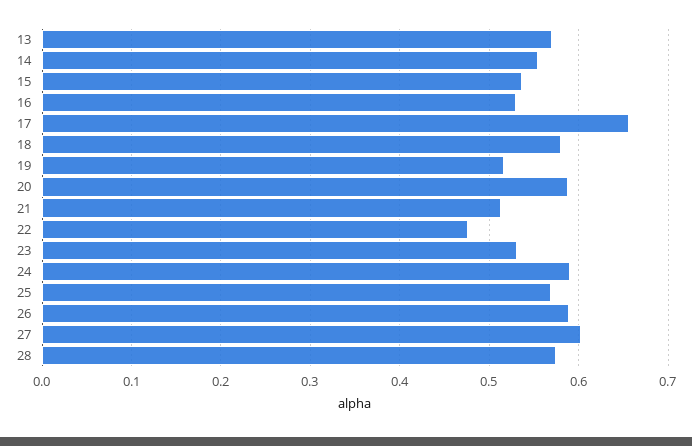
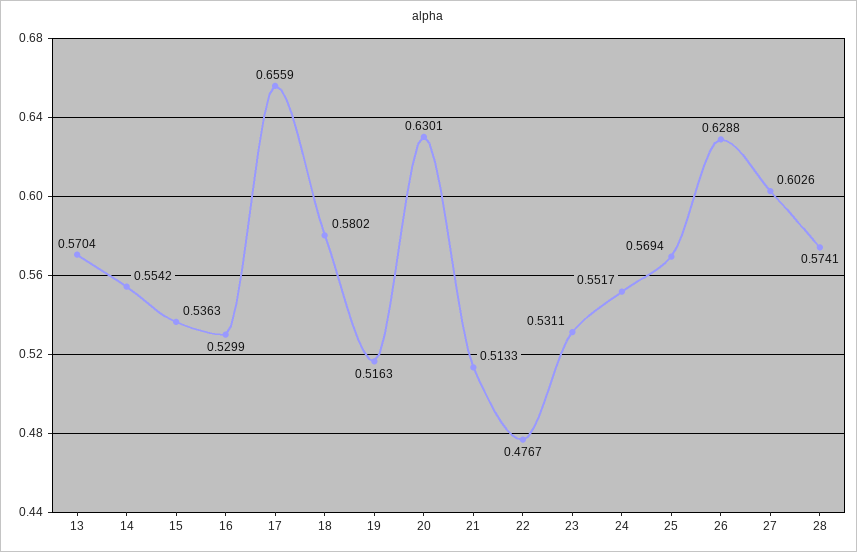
  {
    "13": 0.5704,
    "14": 0.5542,
    "15": 0.5363,
    "16": 0.5299,
    "17": 0.6559,
    "18": 0.5802,
    "19": 0.5163,
-   "20": 0.59,
+   "20": 0.6301,
    "21": 0.5133,
    "22": 0.4767,
    "23": 0.5311,
-   "24": 0.59,
+   "24": 0.5517,
    "25": 0.5694,
-   "26": 0.59,
+   "26": 0.6288,
    "27": 0.6026,
    "28": 0.5741
  }

